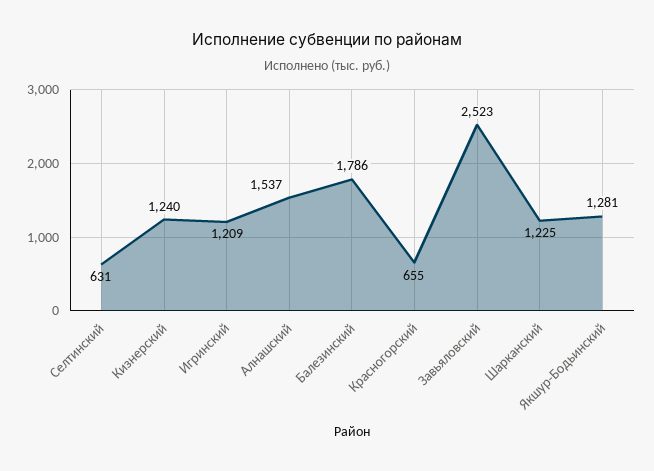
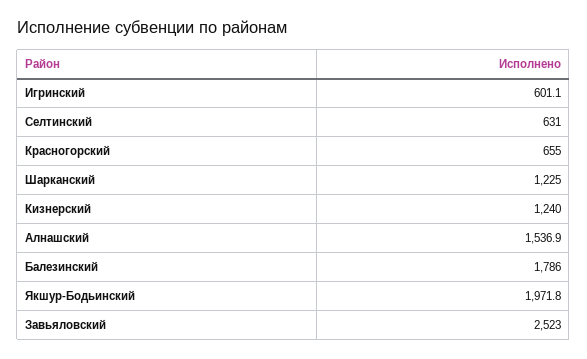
  {
    "Селтинский": 631,
    "Кизнерский": 1240,
-   "Игринский": 1209,
+   "Игринский": 601.1,
    "Алнашский": 1536.9,
    "Балезинский": 1786,
    "Красногорский": 655,
    "Завьяловский": 2523,
    "Шарканский": 1225,
-   "Якшур-Бодьинский": 1281
+   "Якшур-Бодьинский": 1971.8
  }

